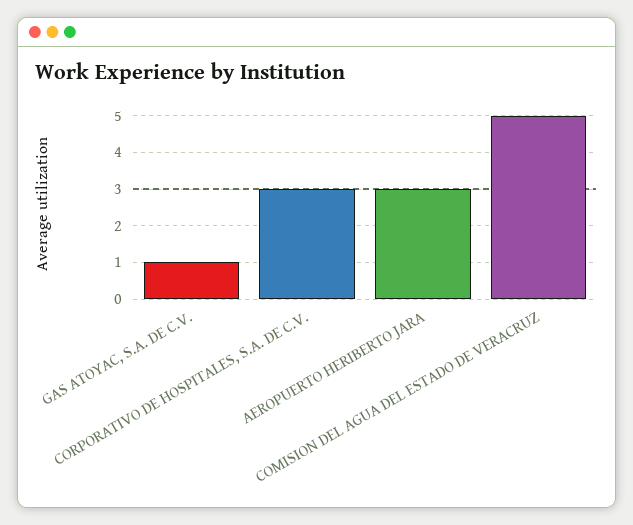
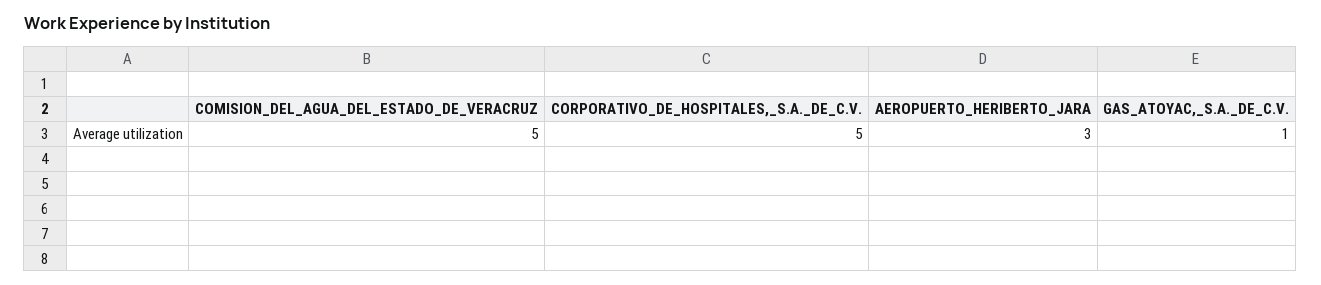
  {
    "GAS ATOYAC, S.A. DE C.V.": 1,
-   "CORPORATIVO DE HOSPITALES, S.A. DE C.V.": 3,
+   "CORPORATIVO DE HOSPITALES, S.A. DE C.V.": 5,
    "AEROPUERTO HERIBERTO JARA": 3,
    "COMISION DEL AGUA DEL ESTADO DE VERACRUZ": 5
  }

